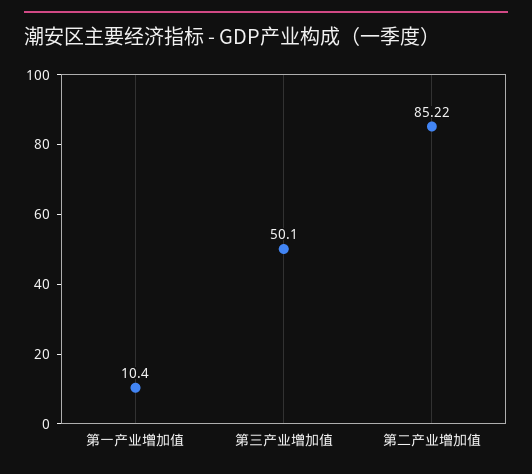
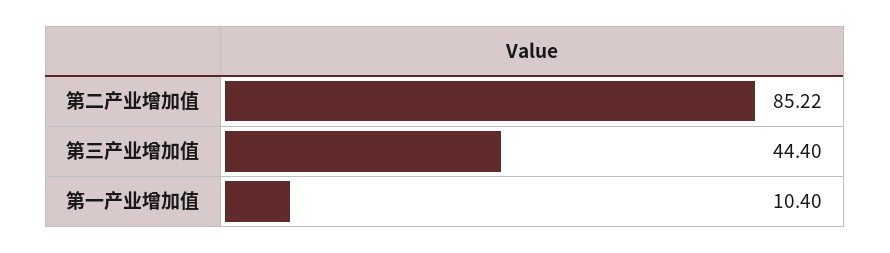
  {
    "第一产业增加值": 10.4,
-   "第三产业增加值": 50.1,
+   "第三产业增加值": 44.4,
    "第二产业增加值": 85.22
  }

